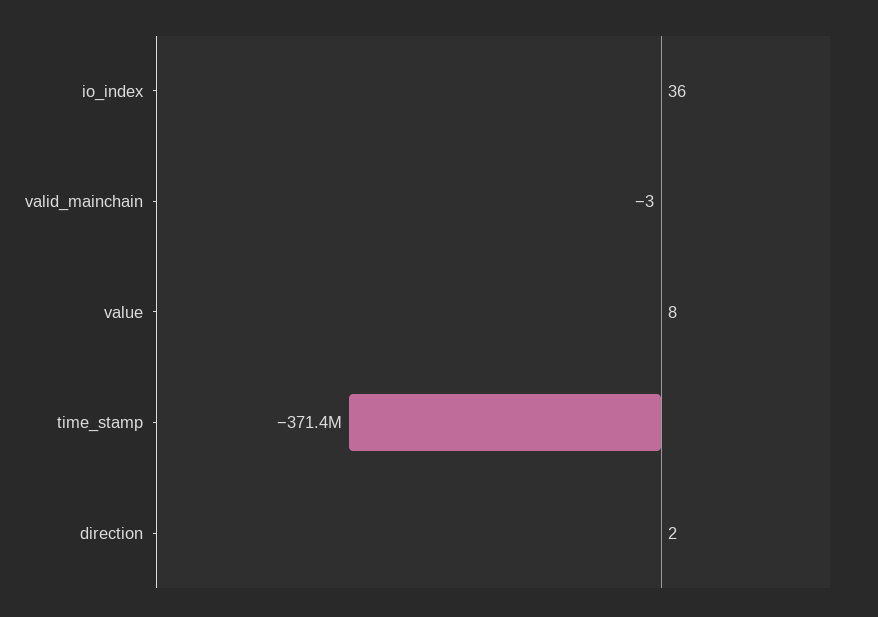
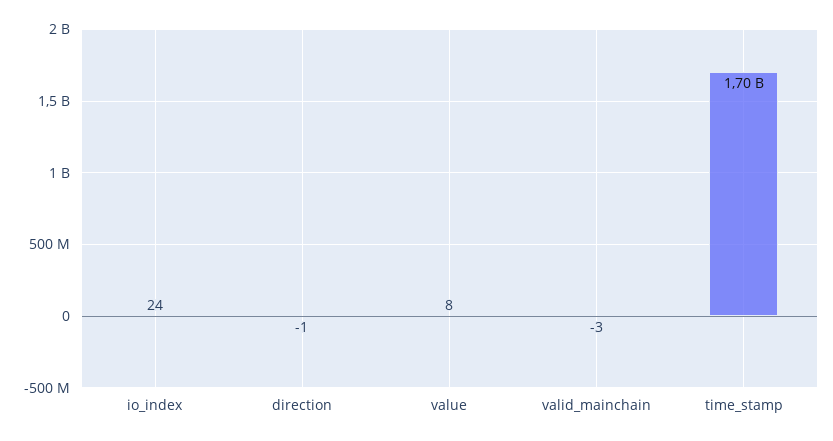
  {
-   "io_index": 36,
+   "io_index": 24,
    "valid_mainchain": -3,
    "value": 8,
-   "time_stamp": -371400000,
+   "time_stamp": 1700000000,
-   "direction": 2
+   "direction": -1
  }

